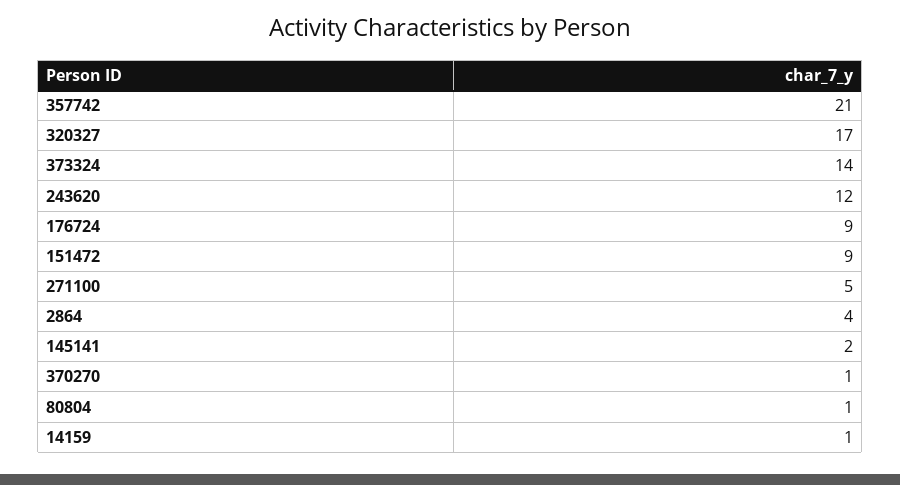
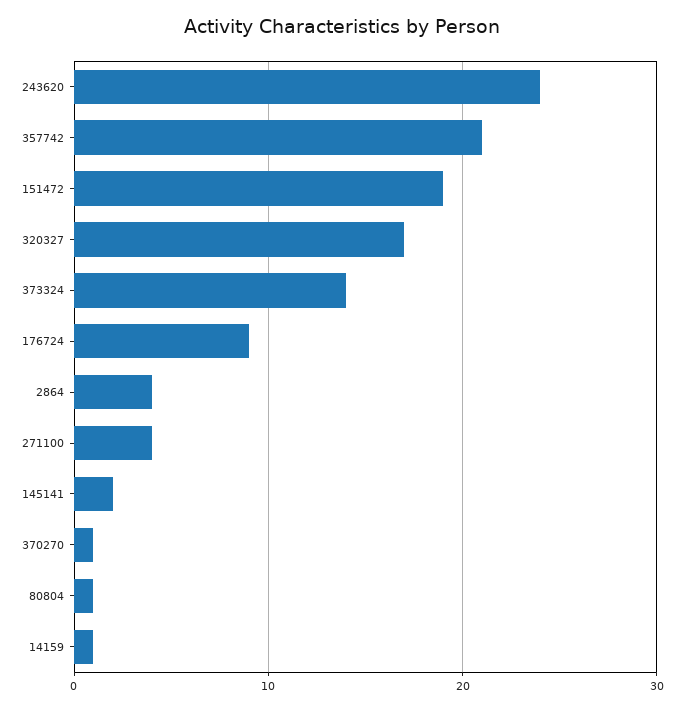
  {
    "357742": 21,
    "320327": 17,
    "373324": 14,
-   "243620": 12,
+   "243620": 24,
    "176724": 9,
-   "151472": 9,
+   "151472": 19,
-   "271100": 5,
+   "271100": 4,
    "2864": 4,
    "145141": 2,
    "370270": 1,
    "80804": 1,
    "14159": 1
  }

